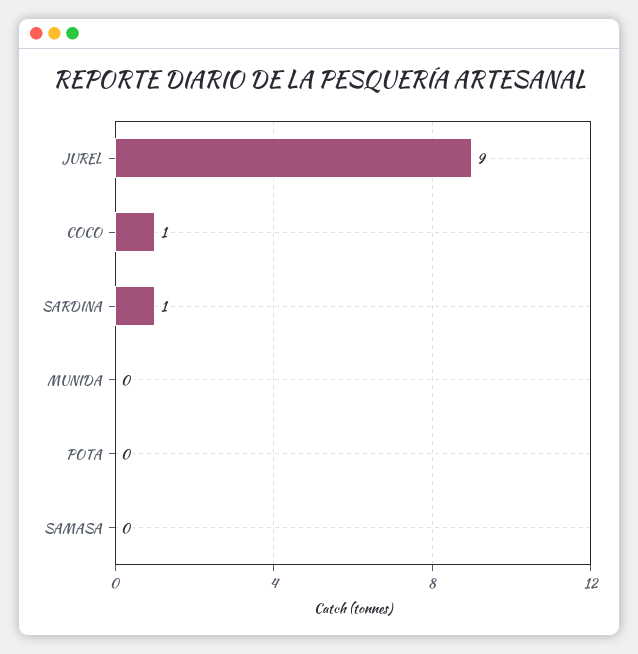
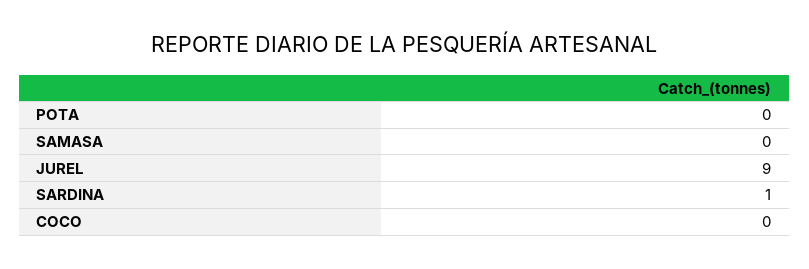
  {
    "JUREL": 9,
-   "COCO": 1,
+   "COCO": 0,
    "SARDINA": 1,
-   "MUNIDA": 0,
    "POTA": 0,
    "SAMASA": 0
  }

